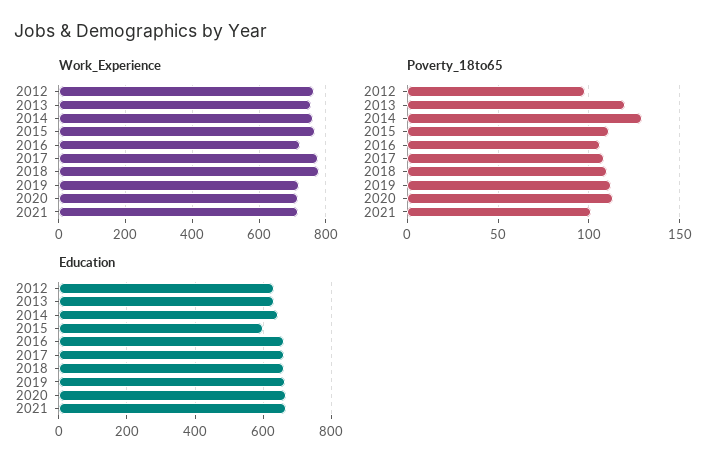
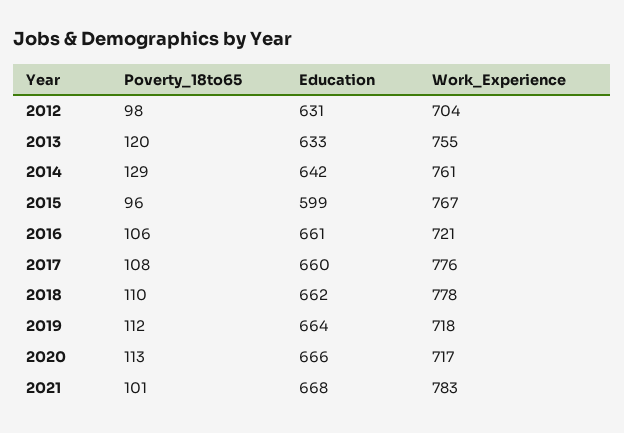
  {
    "Work_Experience": {
-     "2012": 760,
+     "2012": 704,
      "2013": 755,
      "2014": 761,
      "2015": 767,
      "2016": 721,
      "2017": 776,
      "2018": 778,
      "2019": 718,
      "2020": 717,
-     "2021": 720
+     "2021": 783
    },
    "Poverty_18to65": {
      "2012": 98,
      "2013": 120,
      "2014": 129,
-     "2015": 110,
+     "2015": 96,
      "2016": 106,
      "2017": 108,
      "2018": 110,
      "2019": 112,
      "2020": 113,
      "2021": 101
    },
    "Education": {
      "2012": 631,
      "2013": 633,
      "2014": 642,
      "2015": 599,
      "2016": 661,
      "2017": 660,
      "2018": 662,
      "2019": 664,
      "2020": 666,
      "2021": 668
    }
  }

